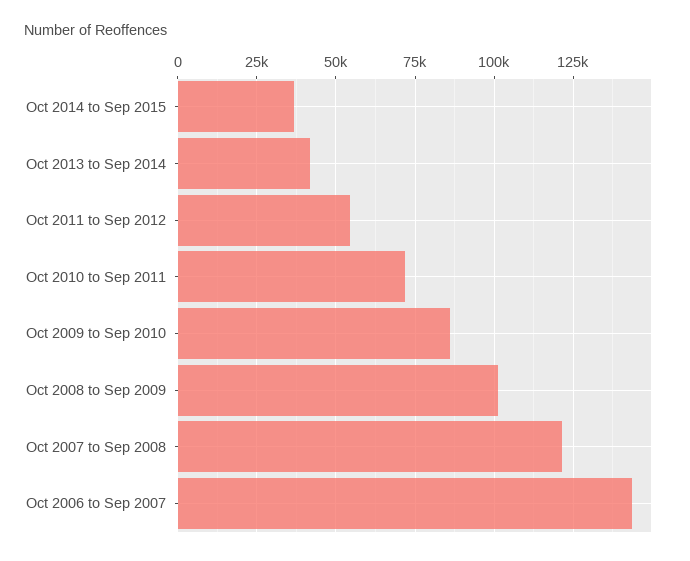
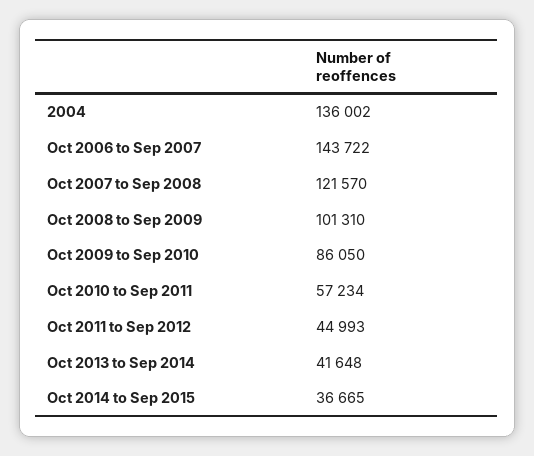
  {
    "Oct 2014 to Sep 2015": 36665,
    "Oct 2013 to Sep 2014": 41648,
-   "Oct 2011 to Sep 2012": 55000,
+   "Oct 2011 to Sep 2012": 44993,
-   "Oct 2010 to Sep 2011": 72500,
+   "Oct 2010 to Sep 2011": 57234,
    "Oct 2009 to Sep 2010": 86050,
    "Oct 2008 to Sep 2009": 101310,
    "Oct 2007 to Sep 2008": 121570,
-   "Oct 2006 to Sep 2007": 143722
+   "Oct 2006 to Sep 2007": 143722,
+   "2004": 136002
  }

